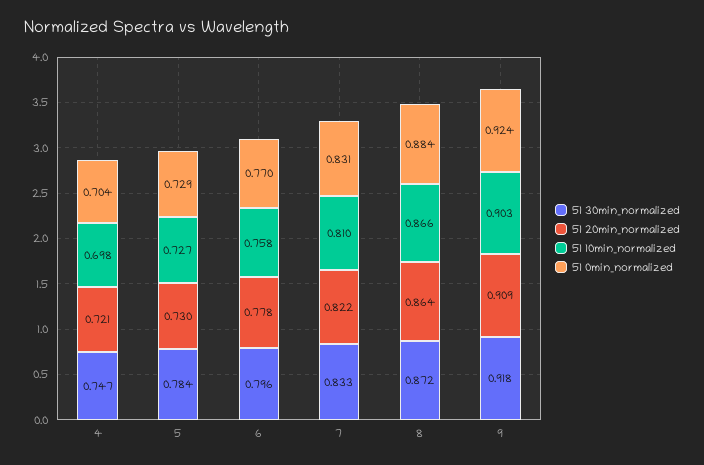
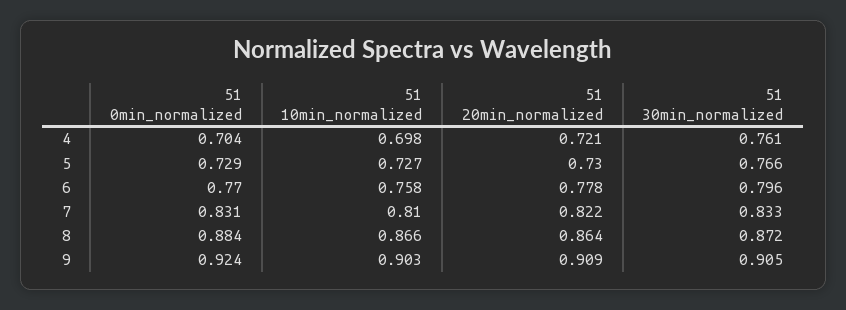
  {
    "51 30min_normalized": {
-     "4": 0.747,
+     "4": 0.761,
-     "5": 0.784,
+     "5": 0.766,
      "6": 0.796,
      "7": 0.833,
      "8": 0.872,
-     "9": 0.918
+     "9": 0.905
    },
    "51 20min_normalized": {
      "4": 0.721,
      "5": 0.73,
      "6": 0.778,
      "7": 0.822,
      "8": 0.864,
      "9": 0.909
    },
    "51 10min_normalized": {
      "4": 0.698,
      "5": 0.727,
      "6": 0.758,
      "7": 0.81,
      "8": 0.866,
      "9": 0.903
    },
    "51 0min_normalized": {
      "4": 0.704,
      "5": 0.729,
      "6": 0.77,
      "7": 0.831,
      "8": 0.884,
      "9": 0.924
    }
  }

